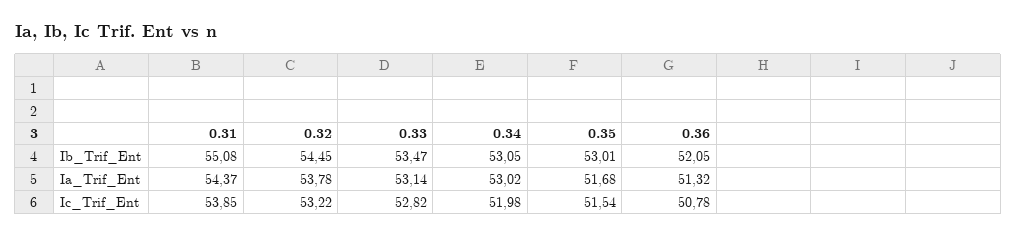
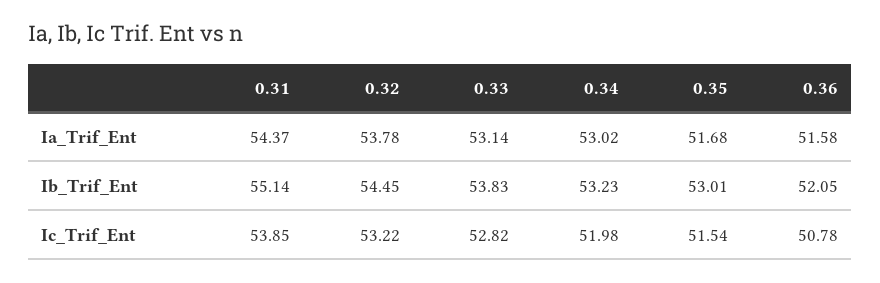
  {
    "0.31": {
-     "Ib_Trif_Ent": 55.08,
+     "Ib_Trif_Ent": 55.14,
      "Ia_Trif_Ent": 54.37,
      "Ic_Trif_Ent": 53.85
    },
    "0.32": {
      "Ib_Trif_Ent": 54.45,
      "Ia_Trif_Ent": 53.78,
      "Ic_Trif_Ent": 53.22
    },
    "0.33": {
-     "Ib_Trif_Ent": 53.47,
+     "Ib_Trif_Ent": 53.83,
      "Ia_Trif_Ent": 53.14,
      "Ic_Trif_Ent": 52.82
    },
    "0.34": {
-     "Ib_Trif_Ent": 53.05,
+     "Ib_Trif_Ent": 53.23,
      "Ia_Trif_Ent": 53.02,
      "Ic_Trif_Ent": 51.98
    },
    "0.35": {
      "Ib_Trif_Ent": 53.01,
      "Ia_Trif_Ent": 51.68,
      "Ic_Trif_Ent": 51.54
    },
    "0.36": {
      "Ib_Trif_Ent": 52.05,
-     "Ia_Trif_Ent": 51.32,
+     "Ia_Trif_Ent": 51.58,
      "Ic_Trif_Ent": 50.78
    }
  }

